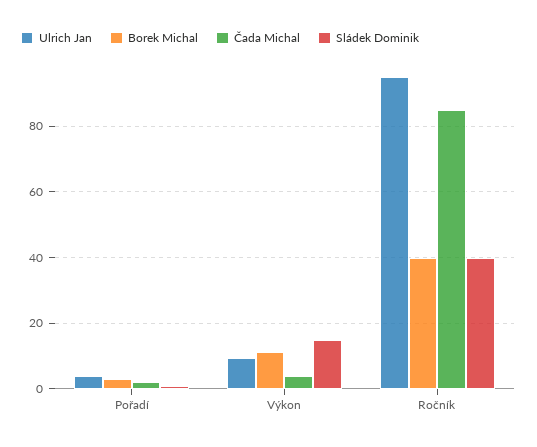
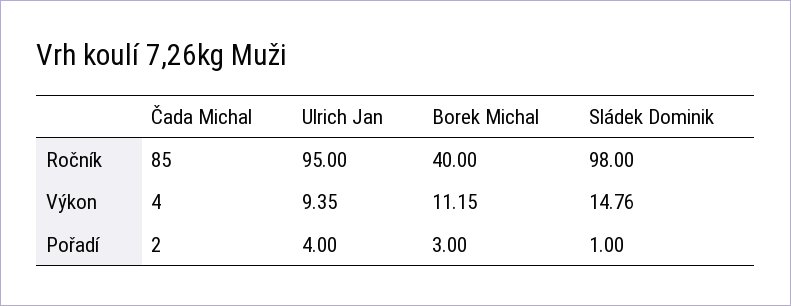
  {
    "Ulrich Jan": {
      "Pořadí": 4,
      "Výkon": 9.35,
      "Ročník": 95
    },
    "Borek Michal": {
      "Pořadí": 3,
      "Výkon": 11.15,
      "Ročník": 40
    },
    "Čada Michal": {
      "Pořadí": 2,
      "Výkon": 4,
      "Ročník": 85
    },
    "Sládek Dominik": {
      "Pořadí": 1,
      "Výkon": 14.76,
-     "Ročník": 40
+     "Ročník": 98
    }
  }

